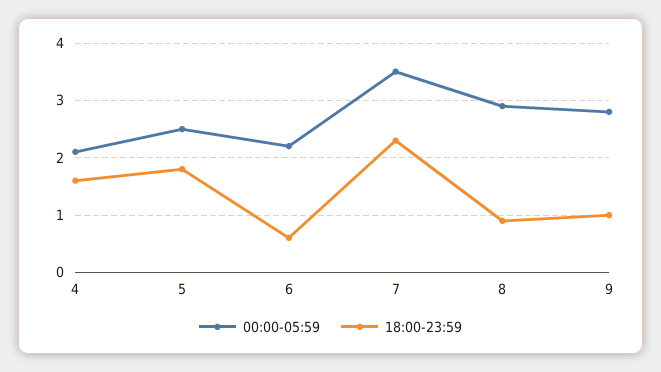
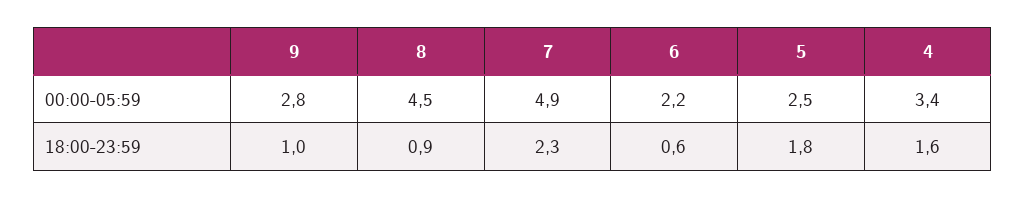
  {
    "00:00-05:59": {
-     "4": 2,
+     "4": 3.4,
      "5": 2.5,
      "6": 2.2,
-     "7": 3.5,
+     "7": 4.9,
-     "8": 3,
+     "8": 4.5,
      "9": 2.8
    },
    "18:00-23:59": {
      "4": 1.6,
      "5": 1.8,
      "6": 0.6,
      "7": 2.3,
      "8": 0.9,
      "9": 1
    }
  }

